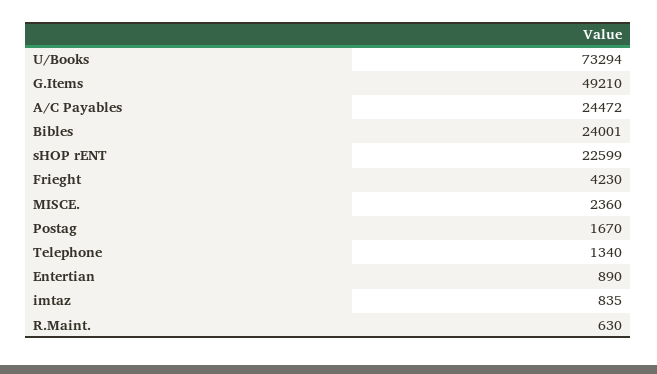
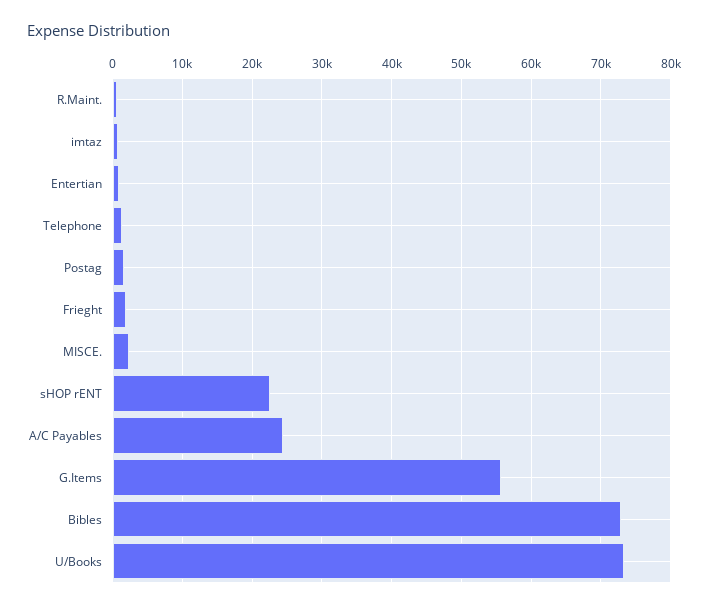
  {
    "U/Books": 73294,
-   "G.Items": 49210,
+   "G.Items": 56000,
    "A/C Payables": 24472,
-   "Bibles": 24001,
+   "Bibles": 73000,
    "sHOP rENT": 22599,
-   "Frieght": 4230,
+   "Frieght": 2000,
    "MISCE.": 2360,
    "Postag": 1670,
    "Telephone": 1340,
    "Entertian": 890,
    "imtaz": 835,
    "R.Maint.": 630
  }

